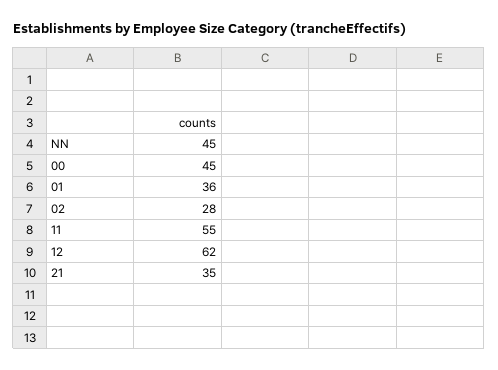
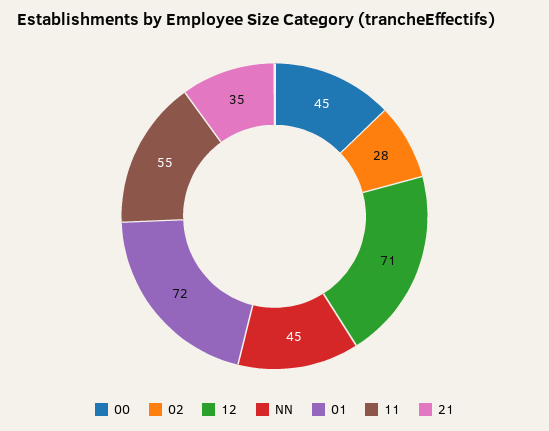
  {
    "NN": 45,
    "00": 45,
-   "01": 36,
+   "01": 72,
    "02": 28,
    "11": 55,
-   "12": 62,
+   "12": 71,
    "21": 35
  }

